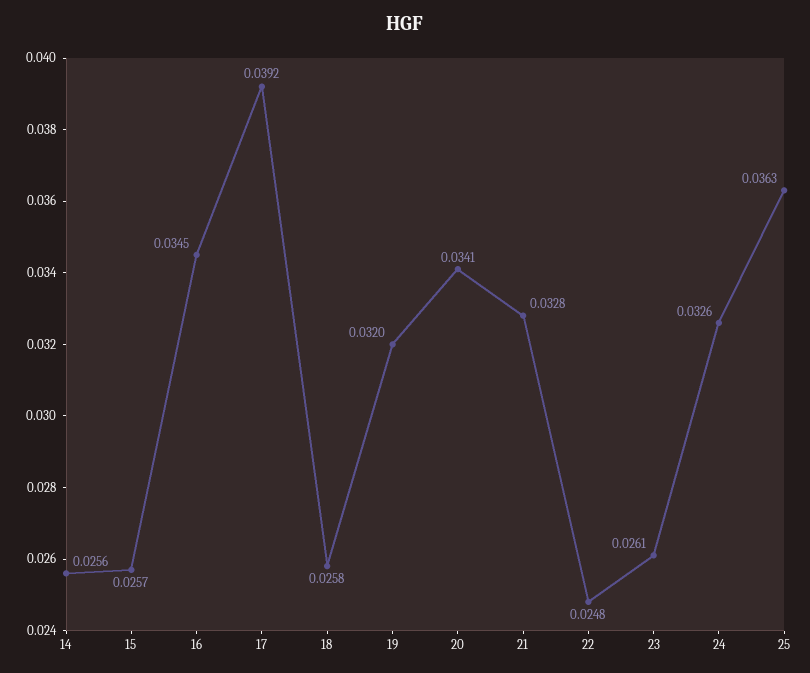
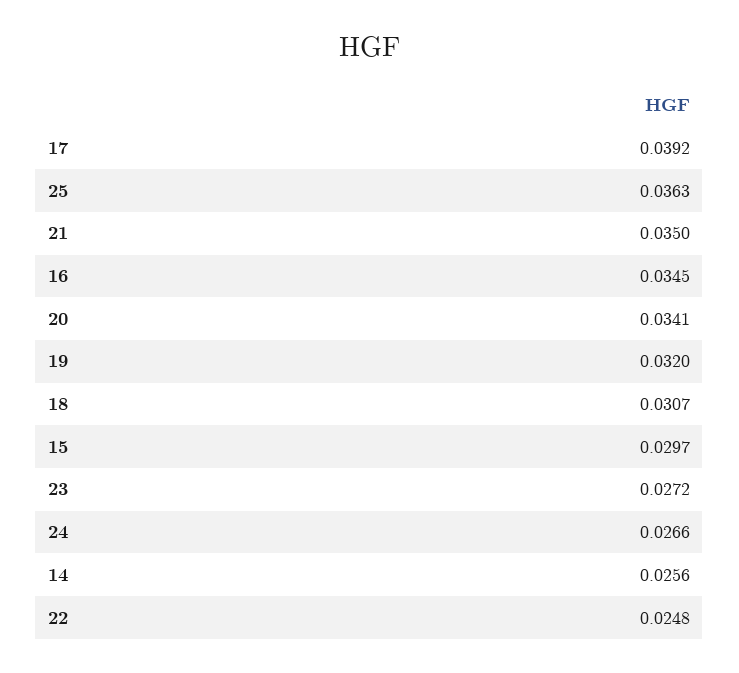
  {
    "14": 0.0256,
-   "15": 0.0257,
+   "15": 0.0297,
    "16": 0.0345,
    "17": 0.0392,
-   "18": 0.0258,
+   "18": 0.0307,
    "19": 0.032,
    "20": 0.0341,
-   "21": 0.0328,
+   "21": 0.035,
    "22": 0.0248,
-   "23": 0.0261,
+   "23": 0.0272,
-   "24": 0.0326,
+   "24": 0.0266,
    "25": 0.0363
  }

